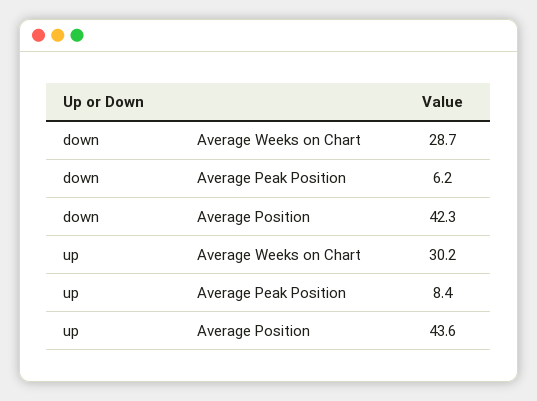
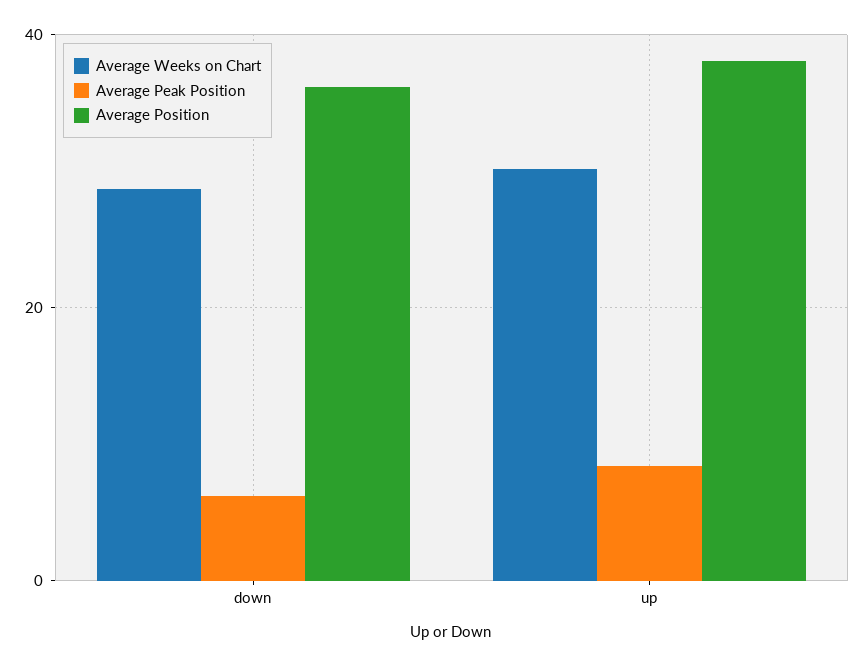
  {
    "Average Weeks on Chart": {
      "down": 28.7,
      "up": 30.2
    },
    "Average Peak Position": {
      "down": 6.2,
      "up": 8.4
    },
    "Average Position": {
-     "down": 42.3,
+     "down": 36,
-     "up": 43.6
+     "up": 38
    }
  }

